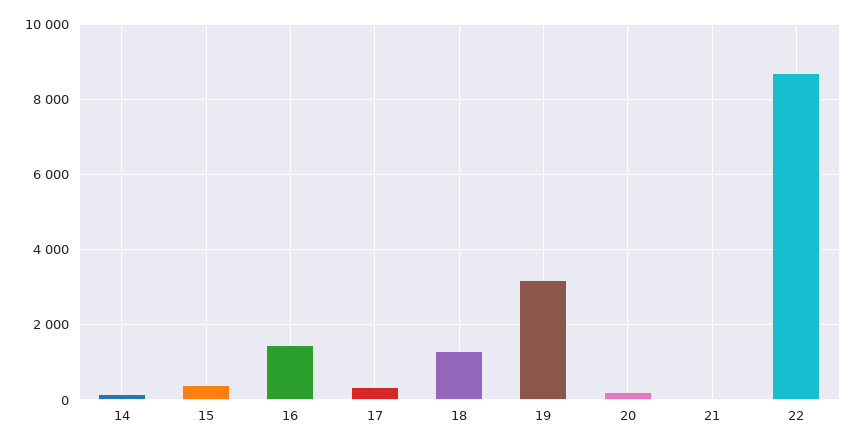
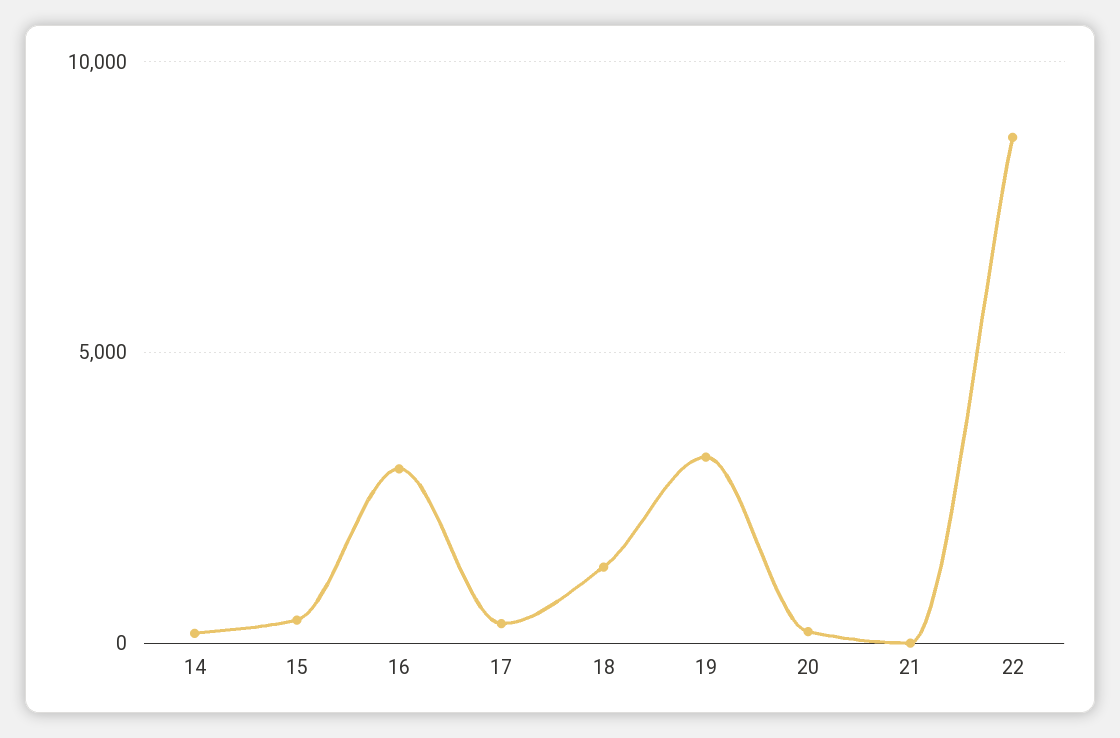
  {
    "14": 200,
    "15": 400,
-   "16": 1400,
+   "16": 3000,
    "17": 400,
    "18": 1400,
    "19": 3200,
    "20": 200,
    "21": 0,
    "22": 8800
  }

